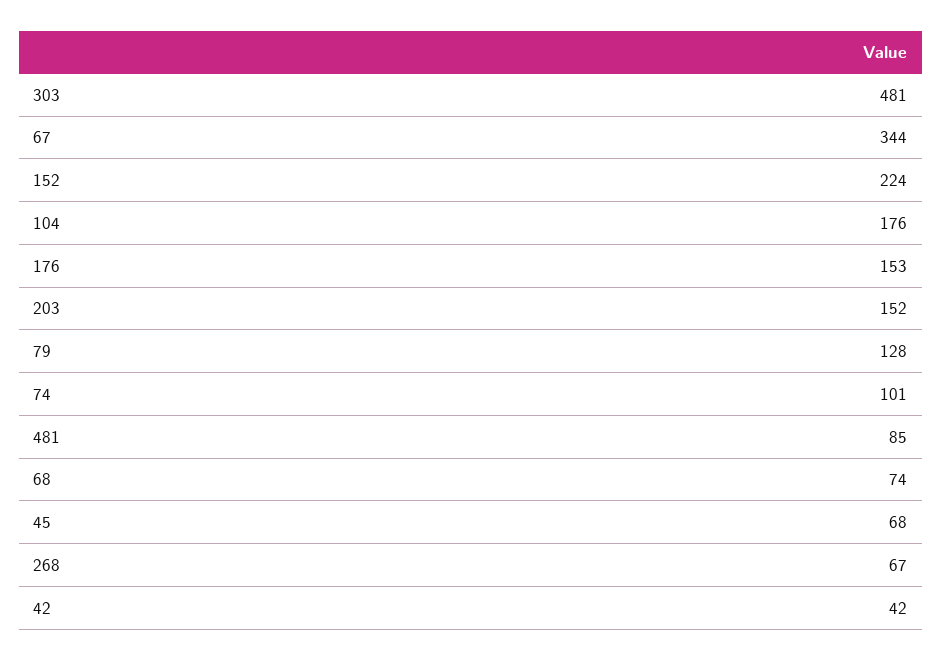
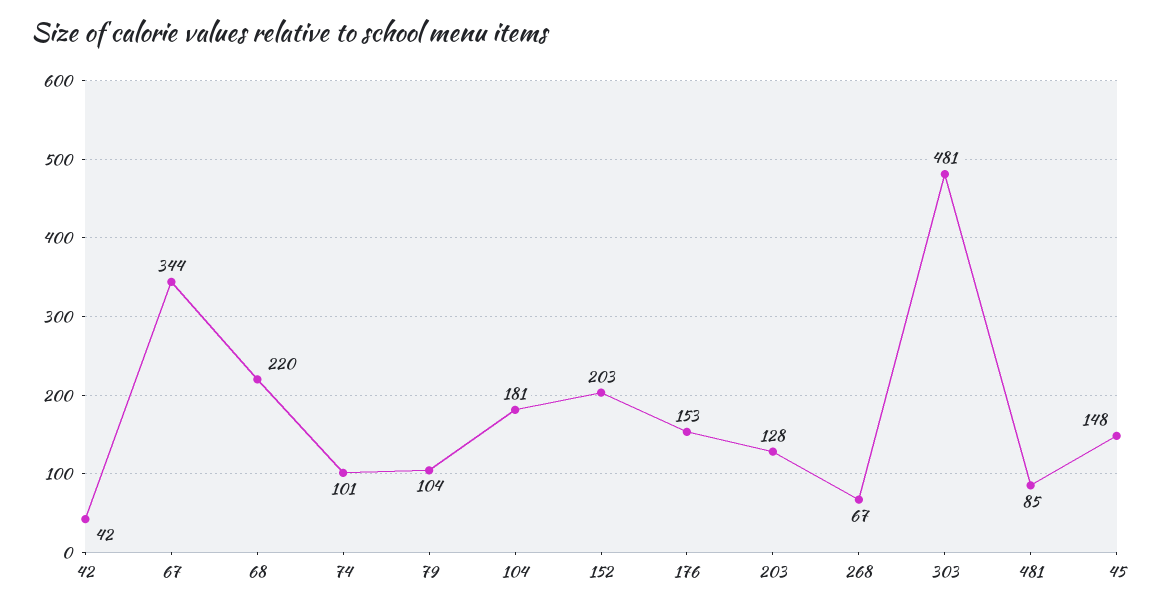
  {
    "303": 481,
    "67": 344,
-   "152": 224,
+   "152": 203,
-   "104": 176,
+   "104": 181,
    "176": 153,
-   "203": 152,
+   "203": 128,
-   "79": 128,
+   "79": 104,
    "74": 101,
    "481": 85,
-   "68": 74,
+   "68": 220,
-   "45": 68,
+   "45": 148,
    "268": 67,
    "42": 42
  }

